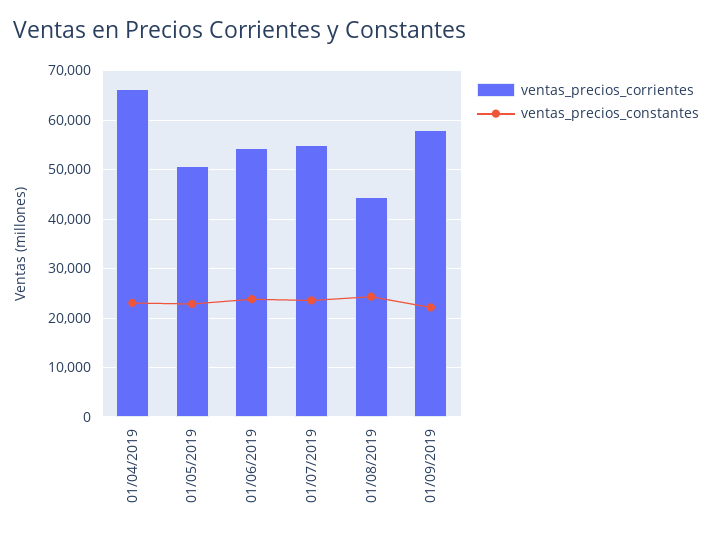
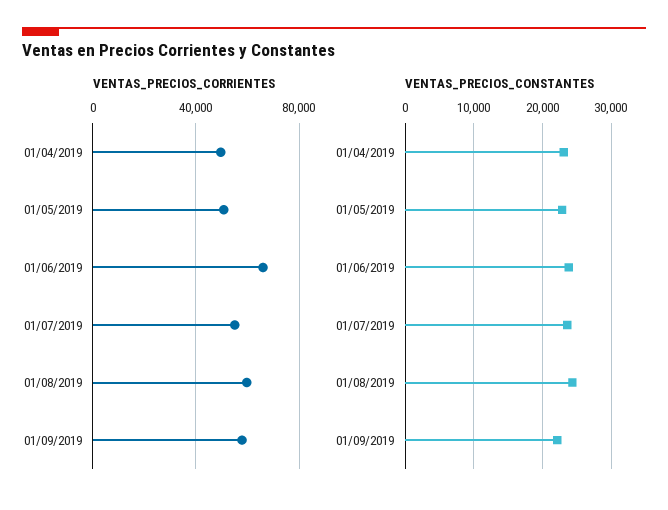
  {
    "ventas_precios_corrientes": {
-     "01/04/2019": 66000,
+     "01/04/2019": 50000,
      "01/05/2019": 50000,
-     "01/06/2019": 54000,
+     "01/06/2019": 65000,
      "01/07/2019": 56000,
-     "01/08/2019": 44000,
+     "01/08/2019": 60000,
      "01/09/2019": 58000
    },
    "ventas_precios_constantes": {
      "01/04/2019": 23000,
      "01/05/2019": 23000,
      "01/06/2019": 24000,
      "01/07/2019": 24000,
      "01/08/2019": 24000,
      "01/09/2019": 22000
    }
  }

